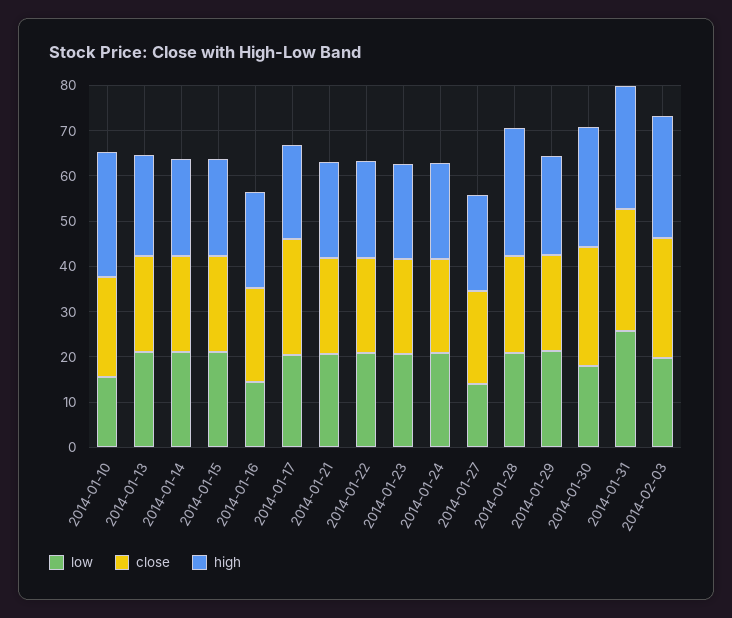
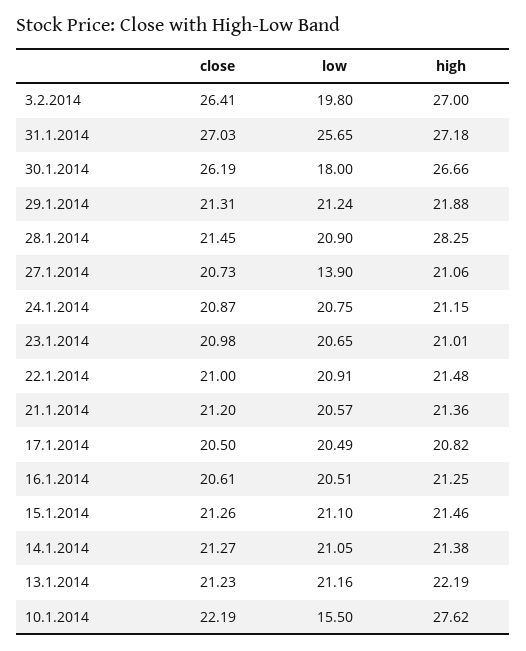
  {
    "low": {
      "2014-01-10": 15.5,
      "2014-01-13": 21.16,
      "2014-01-14": 21.05,
      "2014-01-15": 21.1,
-     "2014-01-16": 14,
+     "2014-01-16": 20.51,
      "2014-01-17": 20.49,
      "2014-01-21": 20.57,
      "2014-01-22": 20.91,
      "2014-01-23": 20.65,
      "2014-01-24": 20.75,
      "2014-01-27": 13.9,
      "2014-01-28": 20.9,
      "2014-01-29": 21.24,
      "2014-01-30": 18,
      "2014-01-31": 25.65,
      "2014-02-03": 19.8
    },
    "close": {
      "2014-01-10": 22.19,
      "2014-01-13": 21.23,
      "2014-01-14": 21.27,
      "2014-01-15": 21.26,
      "2014-01-16": 20.61,
-     "2014-01-17": 26,
+     "2014-01-17": 20.5,
      "2014-01-21": 21.2,
      "2014-01-22": 21,
      "2014-01-23": 20.98,
      "2014-01-24": 20.87,
      "2014-01-27": 20.73,
      "2014-01-28": 21.45,
      "2014-01-29": 21.31,
      "2014-01-30": 26.19,
      "2014-01-31": 27.03,
      "2014-02-03": 26.41
    },
    "high": {
      "2014-01-10": 27.62,
      "2014-01-13": 22.19,
      "2014-01-14": 21.38,
      "2014-01-15": 21.46,
      "2014-01-16": 21.25,
      "2014-01-17": 20.82,
      "2014-01-21": 21.36,
      "2014-01-22": 21.48,
      "2014-01-23": 21.01,
      "2014-01-24": 21.15,
      "2014-01-27": 21.06,
      "2014-01-28": 28.25,
      "2014-01-29": 21.88,
      "2014-01-30": 26.66,
      "2014-01-31": 27.18,
      "2014-02-03": 27
    }
  }

